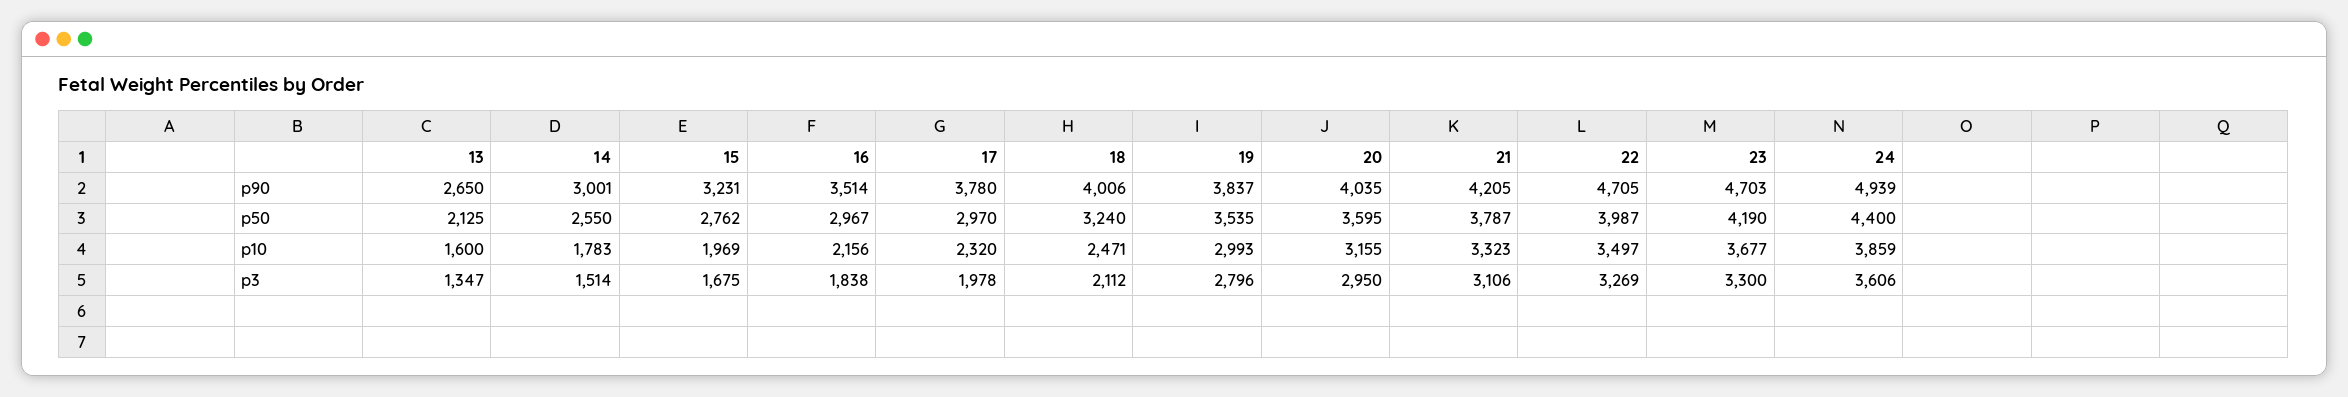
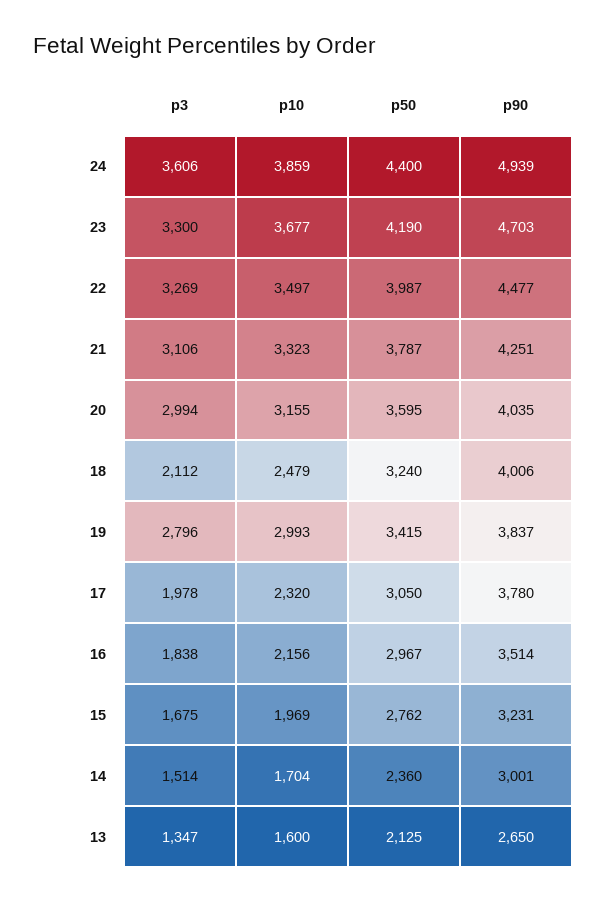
  {
    "13": {
      "p90": 2650,
      "p50": 2125,
      "p10": 1600,
      "p3": 1347
    },
    "14": {
      "p90": 3001,
-     "p50": 2550,
+     "p50": 2360,
-     "p10": 1783,
+     "p10": 1704,
      "p3": 1514
    },
    "15": {
      "p90": 3231,
      "p50": 2762,
      "p10": 1969,
      "p3": 1675
    },
    "16": {
      "p90": 3514,
      "p50": 2967,
      "p10": 2156,
      "p3": 1838
    },
    "17": {
      "p90": 3780,
-     "p50": 2970,
+     "p50": 3050,
      "p10": 2320,
      "p3": 1978
    },
    "18": {
      "p90": 4006,
      "p50": 3240,
-     "p10": 2471,
+     "p10": 2479,
      "p3": 2112
    },
    "19": {
      "p90": 3837,
-     "p50": 3535,
+     "p50": 3415,
      "p10": 2993,
      "p3": 2796
    },
    "20": {
      "p90": 4035,
      "p50": 3595,
      "p10": 3155,
-     "p3": 2950
+     "p3": 2994
    },
    "21": {
-     "p90": 4205,
+     "p90": 4251,
      "p50": 3787,
      "p10": 3323,
      "p3": 3106
    },
    "22": {
-     "p90": 4705,
+     "p90": 4477,
      "p50": 3987,
      "p10": 3497,
      "p3": 3269
    },
    "23": {
      "p90": 4703,
      "p50": 4190,
      "p10": 3677,
      "p3": 3300
    },
    "24": {
      "p90": 4939,
      "p50": 4400,
      "p10": 3859,
      "p3": 3606
    }
  }

